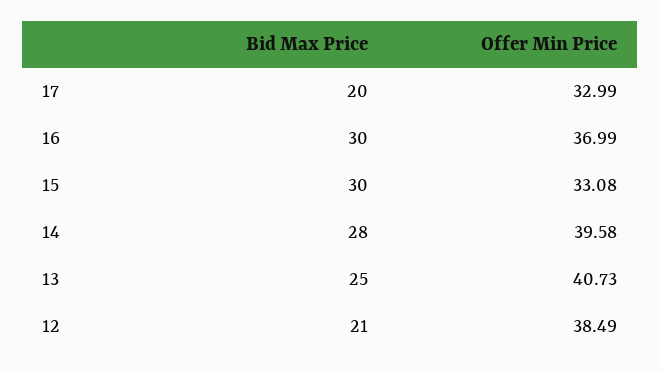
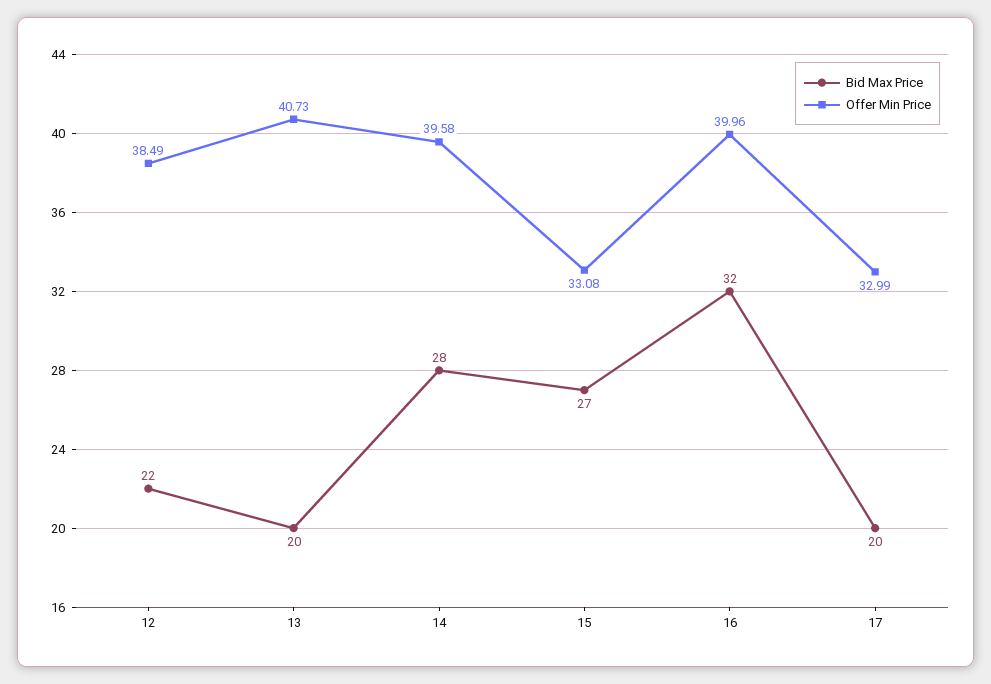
  {
    "Bid Max Price": {
      "17": 20,
-     "16": 30,
+     "16": 32,
-     "15": 30,
+     "15": 27,
      "14": 28,
-     "13": 25,
+     "13": 20,
-     "12": 21
+     "12": 22
    },
    "Offer Min Price": {
      "17": 32.99,
-     "16": 36.99,
+     "16": 39.96,
      "15": 33.08,
      "14": 39.58,
      "13": 40.73,
      "12": 38.49
    }
  }

